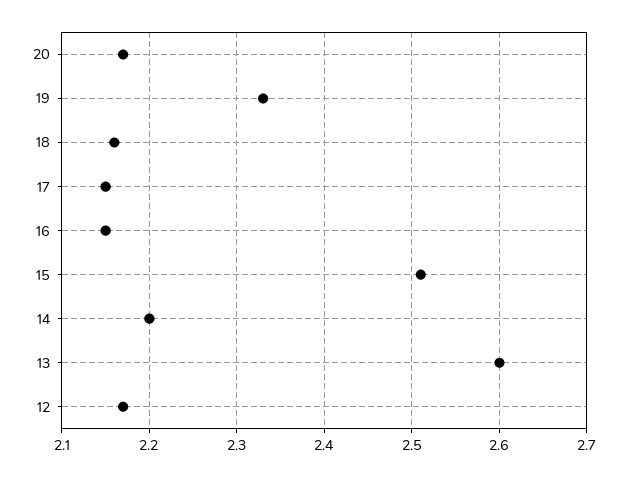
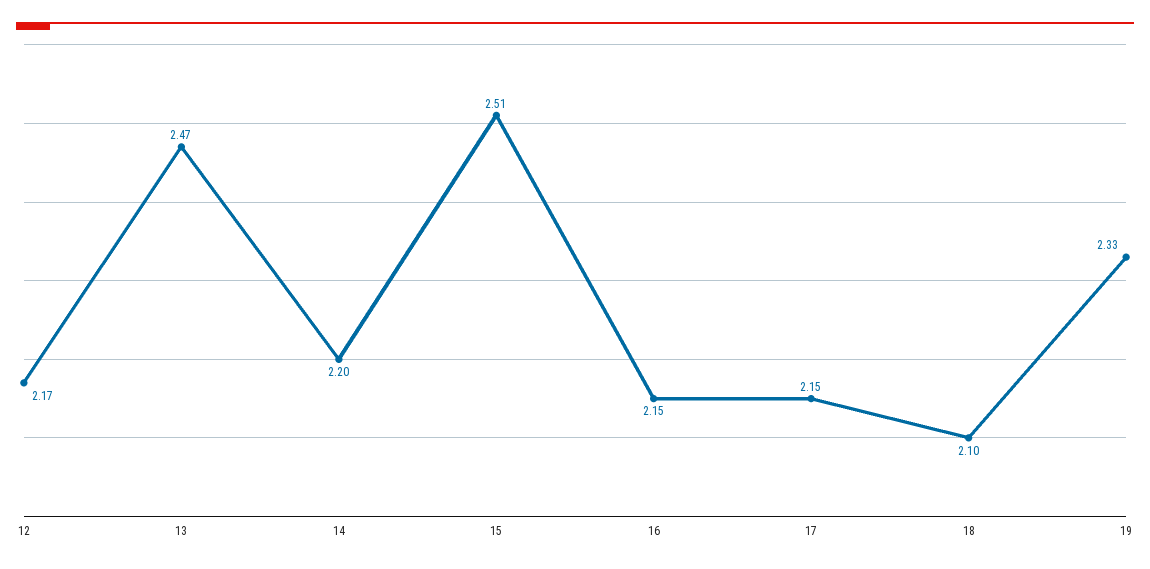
  {
-   "20": 2.17,
    "19": 2.33,
-   "18": 2.16,
+   "18": 2.1,
    "17": 2.15,
    "16": 2.15,
    "15": 2.51,
    "14": 2.2,
-   "13": 2.6,
+   "13": 2.47,
    "12": 2.17
  }

